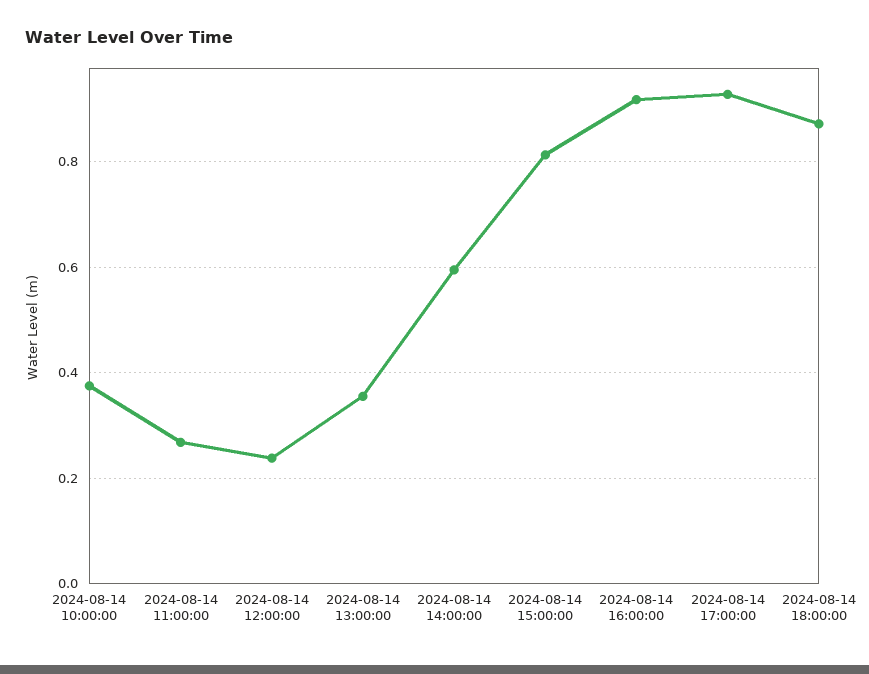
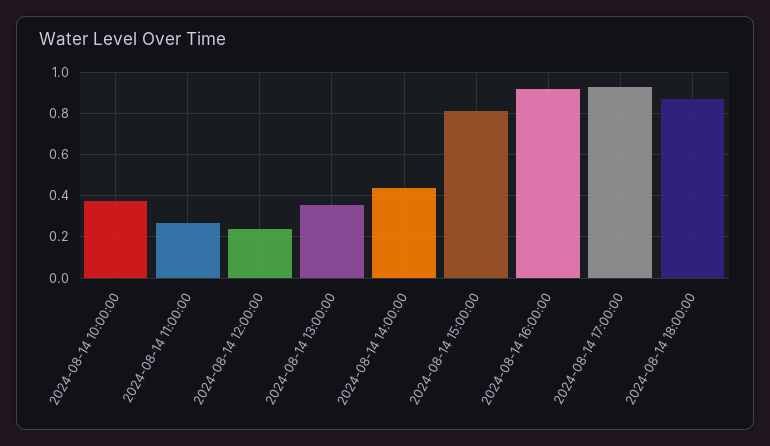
  {
    "2024-08-14 10:00:00": 0.38,
    "2024-08-14 11:00:00": 0.26,
    "2024-08-14 12:00:00": 0.24,
    "2024-08-14 13:00:00": 0.36,
-   "2024-08-14 14:00:00": 0.6,
+   "2024-08-14 14:00:00": 0.45,
    "2024-08-14 15:00:00": 0.82,
    "2024-08-14 16:00:00": 0.92,
    "2024-08-14 17:00:00": 0.92,
    "2024-08-14 18:00:00": 0.88
  }

